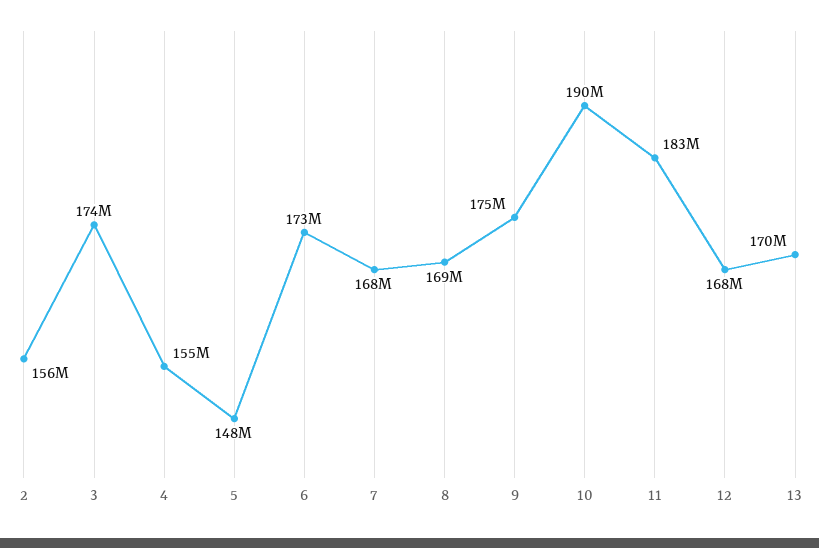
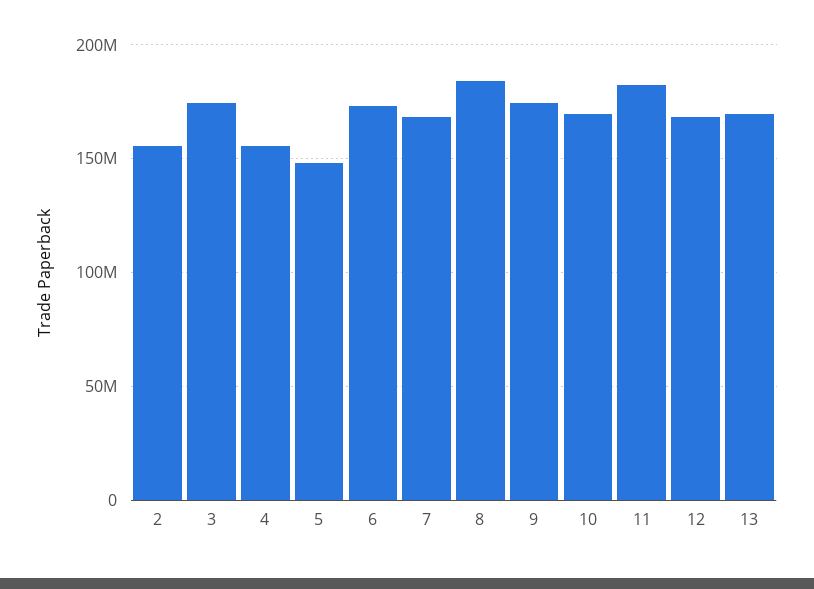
  {
    "2": 156000000,
    "3": 174000000,
    "4": 155000000,
    "5": 148000000,
    "6": 173000000,
    "7": 168000000,
-   "8": 169000000,
+   "8": 185000000,
    "9": 175000000,
-   "10": 190000000,
+   "10": 170000000,
    "11": 183000000,
    "12": 168000000,
    "13": 170000000
  }

